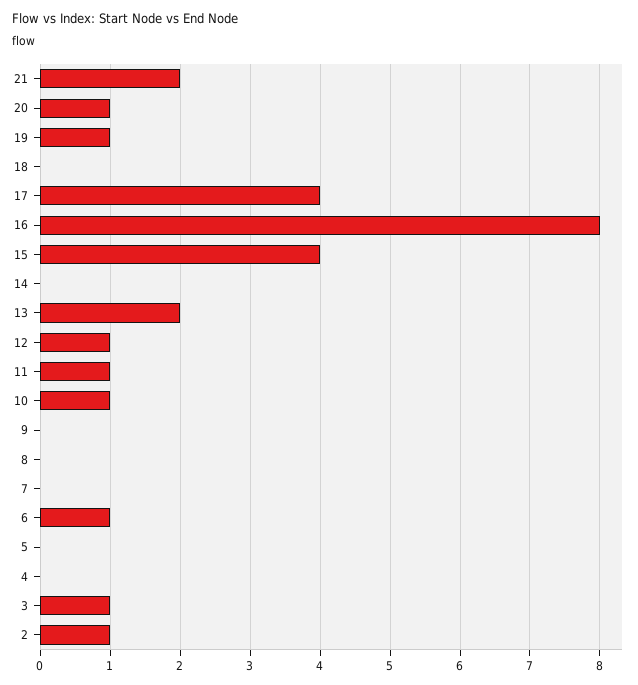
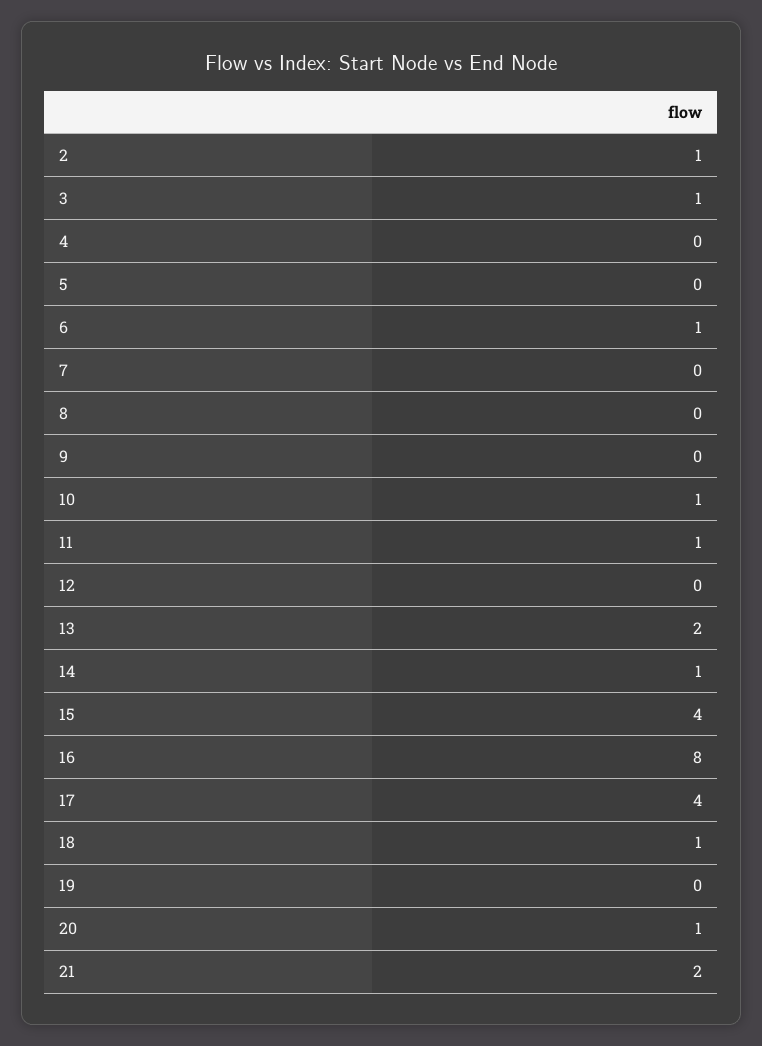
  {
    "21": 2,
    "20": 1,
-   "19": 1,
+   "19": 0,
-   "18": 0,
+   "18": 1,
    "17": 4,
    "16": 8,
    "15": 4,
-   "14": 0,
+   "14": 1,
    "13": 2,
-   "12": 1,
+   "12": 0,
    "11": 1,
    "10": 1,
    "9": 0,
    "8": 0,
    "7": 0,
    "6": 1,
    "5": 0,
    "4": 0,
    "3": 1,
    "2": 1
  }

